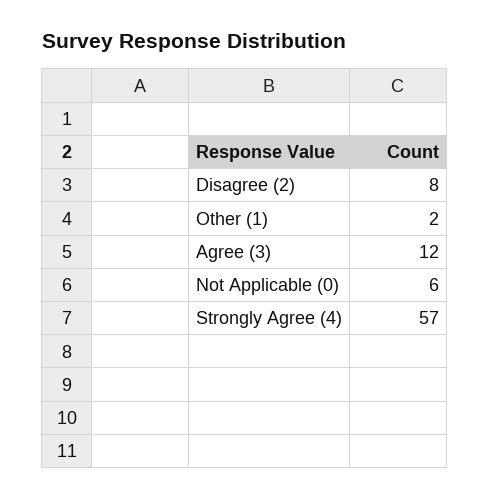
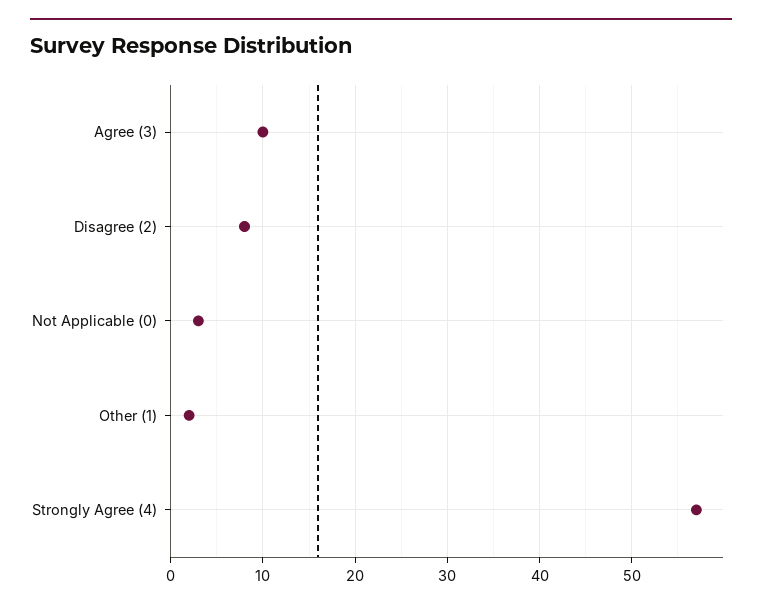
  {
    "Disagree (2)": 8,
    "Other (1)": 2,
-   "Agree (3)": 12,
+   "Agree (3)": 10,
-   "Not Applicable (0)": 6,
+   "Not Applicable (0)": 3,
    "Strongly Agree (4)": 57
  }

